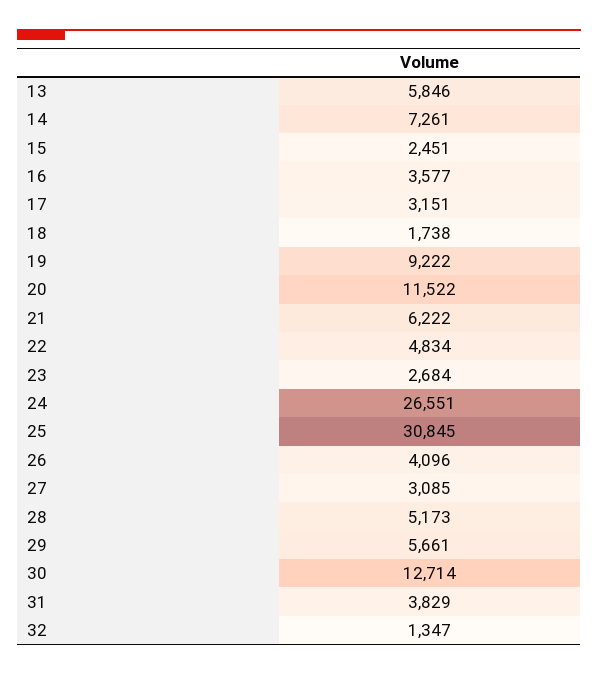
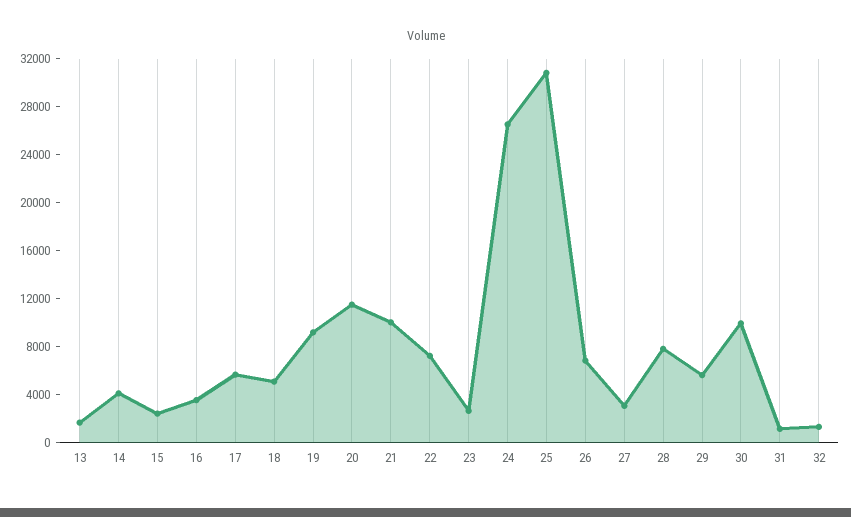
  {
-   "13": 5846,
+   "13": 2000,
-   "14": 7261,
+   "14": 4000,
    "15": 2451,
    "16": 3577,
-   "17": 3151,
+   "17": 6000,
-   "18": 1738,
+   "18": 5000,
    "19": 9222,
    "20": 11522,
-   "21": 6222,
+   "21": 10000,
-   "22": 4834,
+   "22": 7000,
    "23": 2684,
    "24": 26551,
    "25": 30845,
-   "26": 4096,
+   "26": 7000,
    "27": 3085,
-   "28": 5173,
+   "28": 8000,
    "29": 5661,
-   "30": 12714,
+   "30": 10000,
-   "31": 3829,
+   "31": 1000,
    "32": 1347
  }

